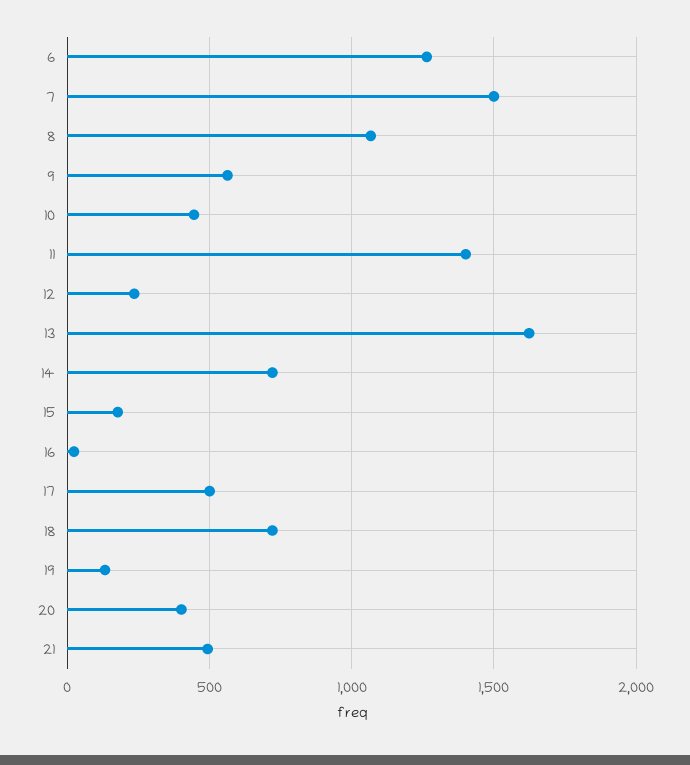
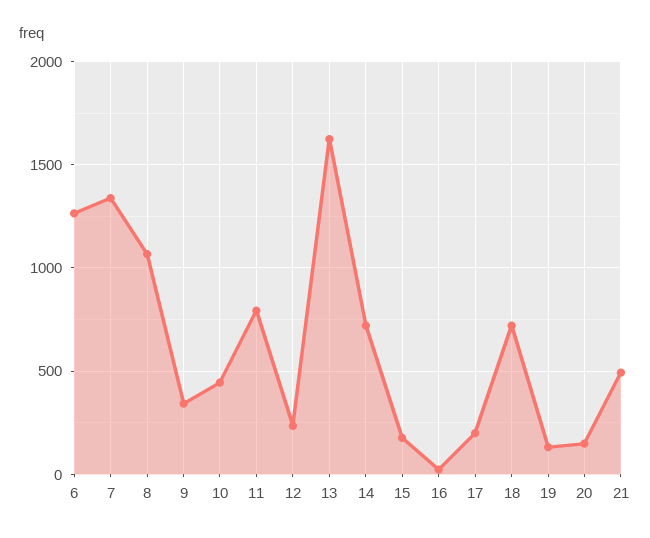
  {
    "6": 1250,
-   "7": 1500,
+   "7": 1350,
    "8": 1050,
-   "9": 550,
+   "9": 350,
    "10": 450,
-   "11": 1400,
+   "11": 800,
    "12": 250,
    "13": 1600,
    "14": 700,
    "15": 200,
    "16": 0,
-   "17": 500,
+   "17": 200,
    "18": 700,
    "19": 150,
-   "20": 400,
+   "20": 150,
    "21": 500
  }

